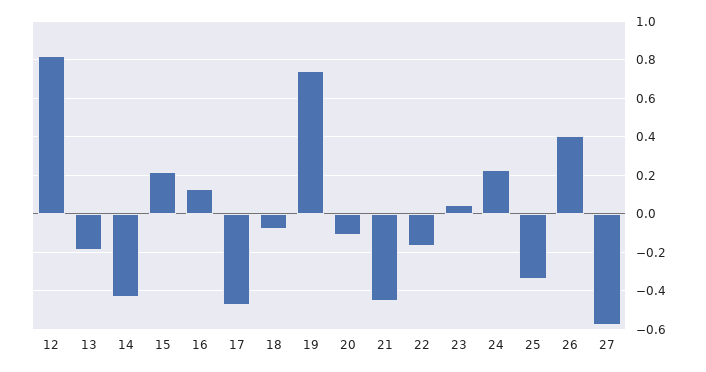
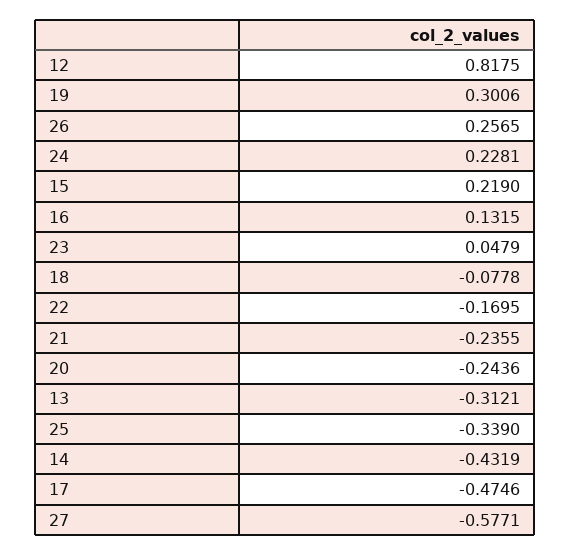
  {
    "12": 0.8175,
-   "13": -0.2,
+   "13": -0.3121,
    "14": -0.4319,
    "15": 0.219,
    "16": 0.1315,
    "17": -0.4746,
    "18": -0.0778,
-   "19": 0.75,
+   "19": 0.3006,
-   "20": -0.1,
+   "20": -0.2436,
-   "21": -0.45,
+   "21": -0.2355,
    "22": -0.1695,
    "23": 0.0479,
    "24": 0.2281,
    "25": -0.339,
-   "26": 0.4,
+   "26": 0.2565,
    "27": -0.5771
  }

